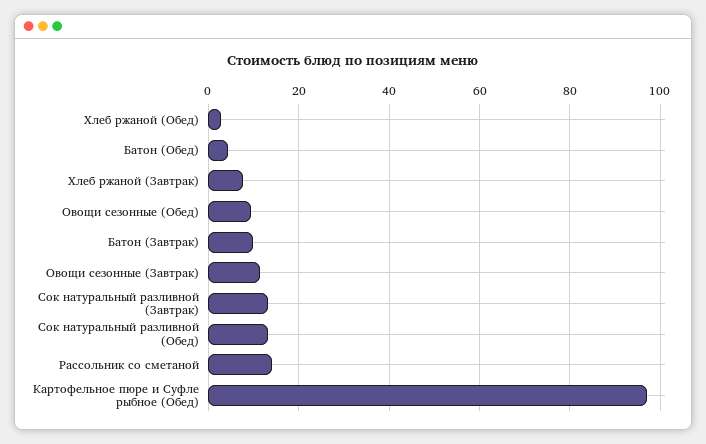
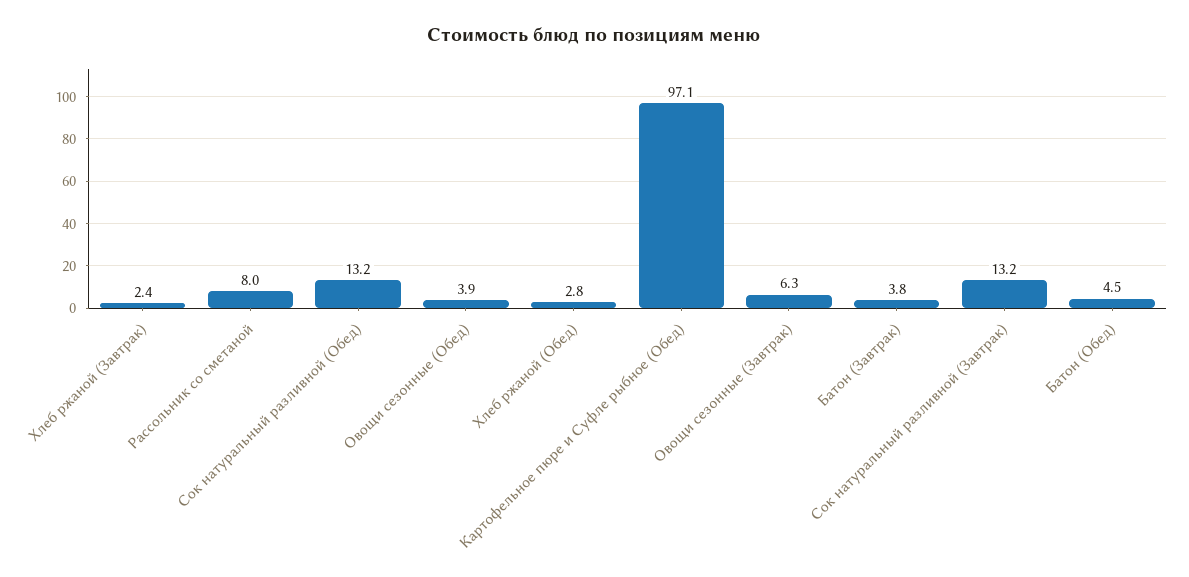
  {
    "Хлеб ржаной (Обед)": 2.8,
    "Батон (Обед)": 4.5,
-   "Хлеб ржаной (Завтрак)": 8,
+   "Хлеб ржаной (Завтрак)": 2.4,
-   "Овощи сезонные (Обед)": 10,
+   "Овощи сезонные (Обед)": 3.9,
-   "Батон (Завтрак)": 10,
+   "Батон (Завтрак)": 3.8,
-   "Овощи сезонные (Завтрак)": 12,
+   "Овощи сезонные (Завтрак)": 6.3,
    "Сок натуральный разливной (Завтрак)": 13.2,
    "Сок натуральный разливной (Обед)": 13.2,
-   "Рассольник со сметаной": 14,
+   "Рассольник со сметаной": 8,
    "Картофельное пюре и Суфле рыбное (Обед)": 97.1
  }

